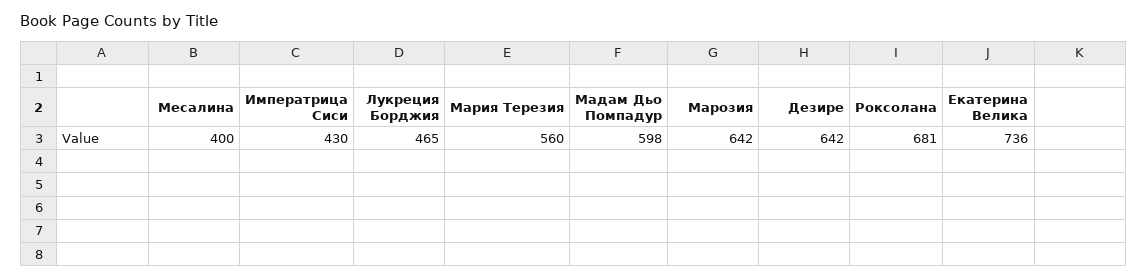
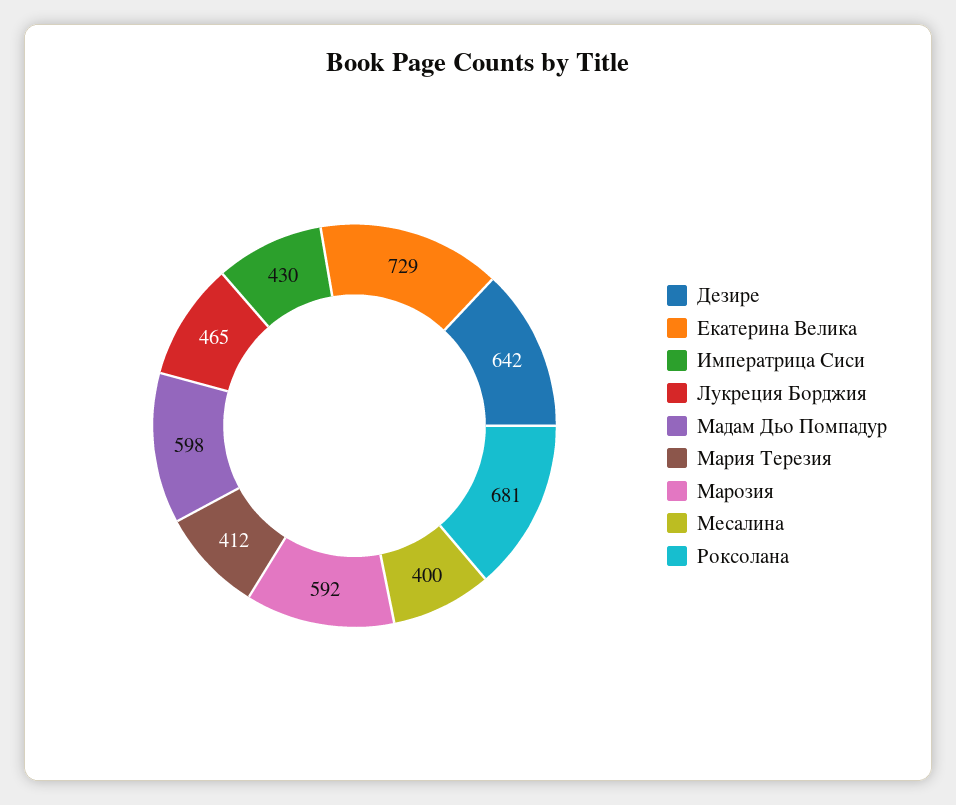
  {
    "Месалина": 400,
    "Императрица Сиси": 430,
    "Лукреция Борджия": 465,
-   "Мария Терезия": 560,
+   "Мария Терезия": 412,
    "Мадам Дьо Помпадур": 598,
-   "Марозия": 642,
+   "Марозия": 592,
    "Дезире": 642,
    "Роксолана": 681,
-   "Екатерина Велика": 736
+   "Екатерина Велика": 729
  }

